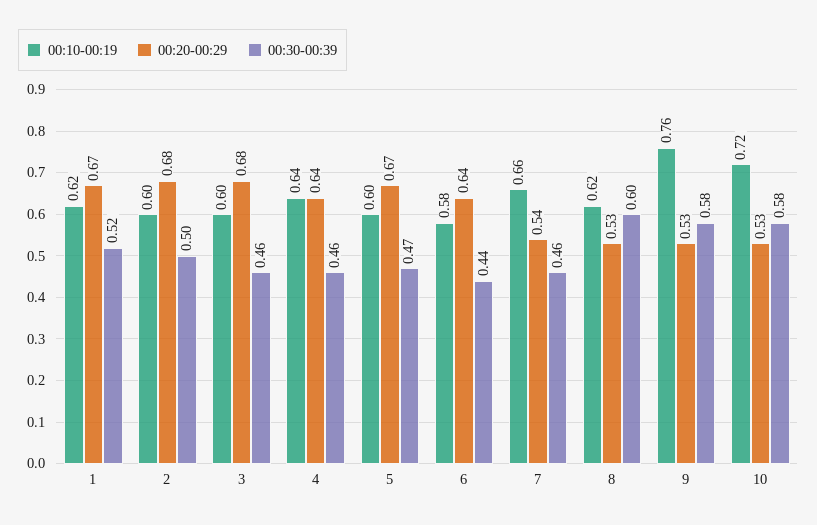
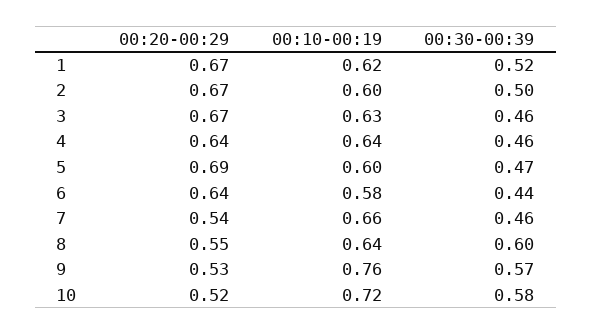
  {
    "00:10-00:19": {
      "1": 0.62,
      "2": 0.6,
-     "3": 0.6,
+     "3": 0.63,
      "4": 0.64,
      "5": 0.6,
      "6": 0.58,
      "7": 0.66,
-     "8": 0.62,
+     "8": 0.64,
      "9": 0.76,
      "10": 0.72
    },
    "00:20-00:29": {
      "1": 0.67,
-     "2": 0.68,
+     "2": 0.67,
-     "3": 0.68,
+     "3": 0.67,
      "4": 0.64,
-     "5": 0.67,
+     "5": 0.69,
      "6": 0.64,
      "7": 0.54,
-     "8": 0.53,
+     "8": 0.55,
      "9": 0.53,
-     "10": 0.53
+     "10": 0.52
    },
    "00:30-00:39": {
      "1": 0.52,
      "2": 0.5,
      "3": 0.46,
      "4": 0.46,
      "5": 0.47,
      "6": 0.44,
      "7": 0.46,
      "8": 0.6,
-     "9": 0.58,
+     "9": 0.57,
      "10": 0.58
    }
  }

